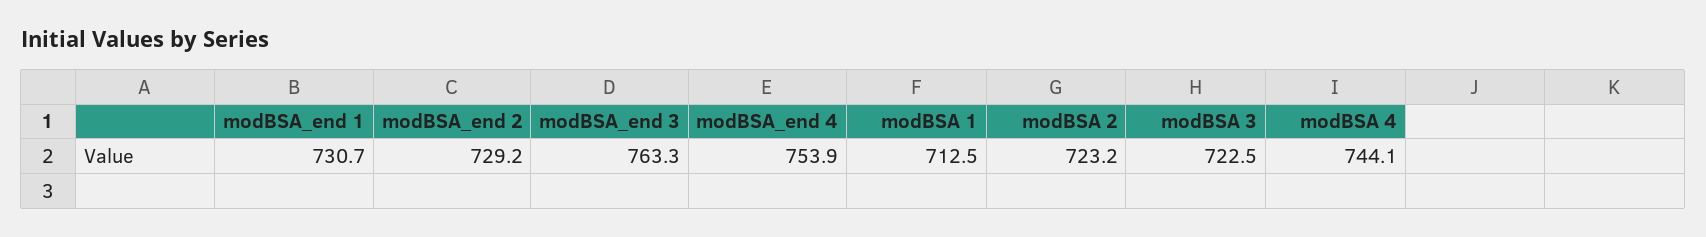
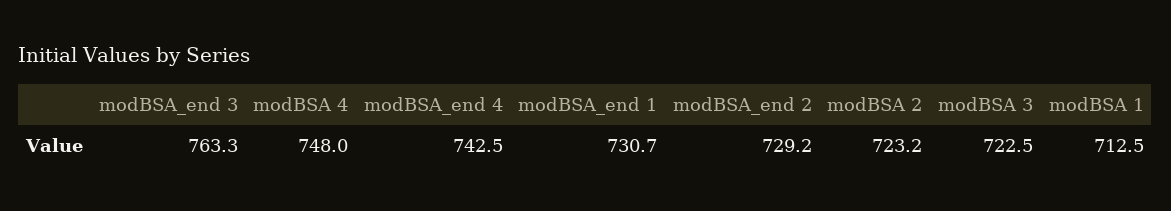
  {
    "modBSA_end 1": 730.7,
    "modBSA_end 2": 729.2,
    "modBSA_end 3": 763.3,
-   "modBSA_end 4": 753.9,
+   "modBSA_end 4": 742.5,
    "modBSA 1": 712.5,
    "modBSA 2": 723.2,
    "modBSA 3": 722.5,
-   "modBSA 4": 744.1
+   "modBSA 4": 748
  }

